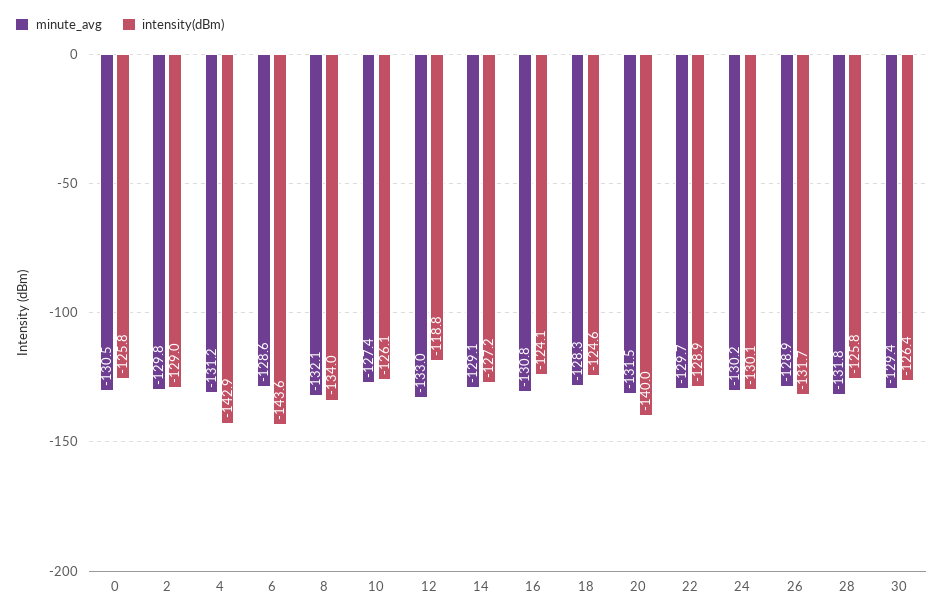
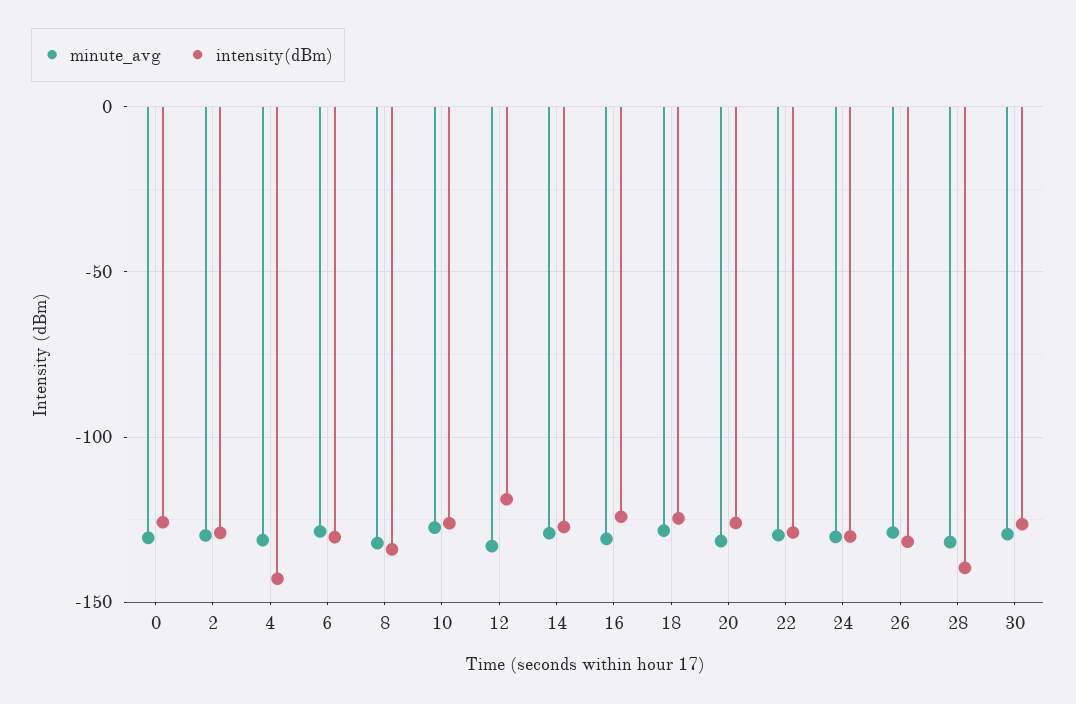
  {
    "minute_avg": {
      "0": -130.5,
      "2": -129.8,
      "4": -131.2,
      "6": -128.6,
      "8": -132.1,
      "10": -127.4,
      "12": -133,
      "14": -129.1,
      "16": -130.8,
      "18": -128.3,
      "20": -131.5,
      "22": -129.7,
      "24": -130.2,
      "26": -128.9,
      "28": -131.8,
      "30": -129.4
    },
    "intensity(dBm)": {
      "0": -125.8,
      "2": -129,
      "4": -142.9,
-     "6": -143.6,
+     "6": -130,
      "8": -134,
      "10": -126.1,
      "12": -118.8,
      "14": -127.2,
      "16": -124.1,
      "18": -124.6,
-     "20": -140,
+     "20": -125,
      "22": -128.9,
      "24": -130.1,
      "26": -131.7,
-     "28": -125.8,
+     "28": -140,
      "30": -126.4
    }
  }

